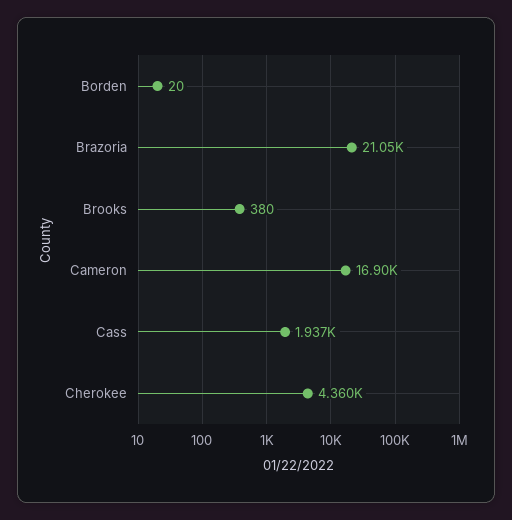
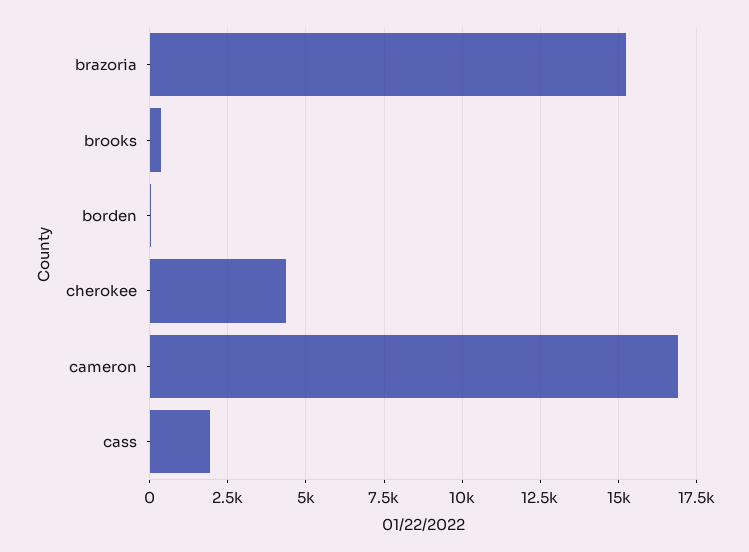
  {
    "Borden": 20,
-   "Brazoria": 21050,
+   "Brazoria": 15250,
    "Brooks": 380,
    "Cameron": 16900,
    "Cass": 1937,
    "Cherokee": 4360
  }

